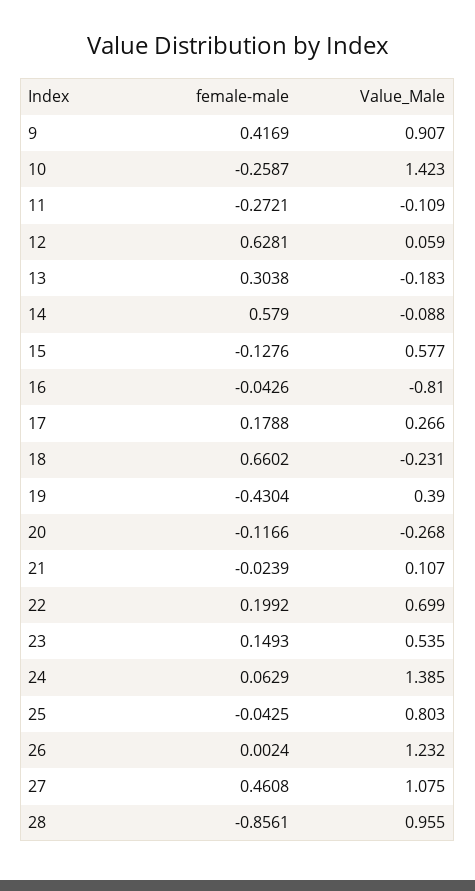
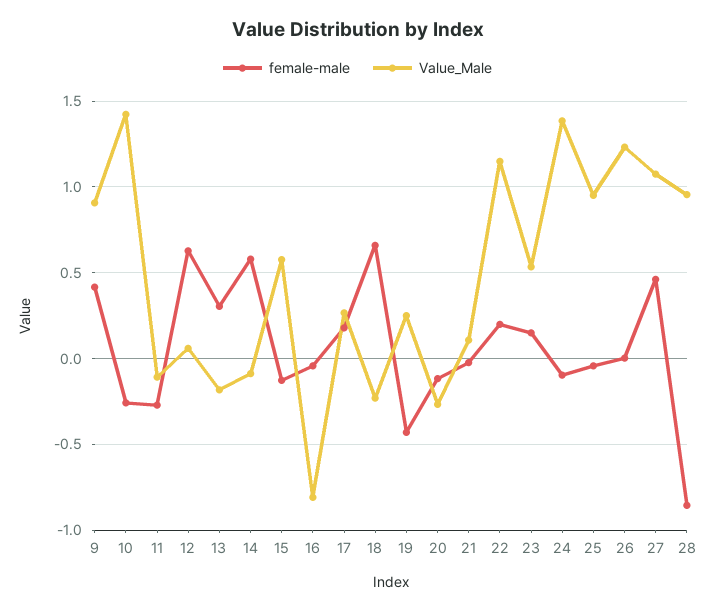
  {
    "female-male": {
      "9": 0.4169,
      "10": -0.2587,
      "11": -0.2721,
      "12": 0.6281,
      "13": 0.3038,
      "14": 0.579,
      "15": -0.1276,
      "16": -0.0426,
      "17": 0.1788,
      "18": 0.6602,
      "19": -0.4304,
      "20": -0.1166,
      "21": -0.0239,
      "22": 0.1992,
      "23": 0.1493,
-     "24": 0.0629,
+     "24": -0.1,
      "25": -0.0425,
      "26": 0.0024,
      "27": 0.4608,
      "28": -0.8561
    },
    "Value_Male": {
      "9": 0.907,
      "10": 1.423,
      "11": -0.109,
      "12": 0.059,
      "13": -0.183,
      "14": -0.088,
      "15": 0.577,
      "16": -0.81,
      "17": 0.266,
      "18": -0.231,
-     "19": 0.39,
+     "19": 0.25,
      "20": -0.268,
      "21": 0.107,
-     "22": 0.699,
+     "22": 1.15,
      "23": 0.535,
      "24": 1.385,
-     "25": 0.803,
+     "25": 0.95,
      "26": 1.232,
      "27": 1.075,
      "28": 0.955
    }
  }

